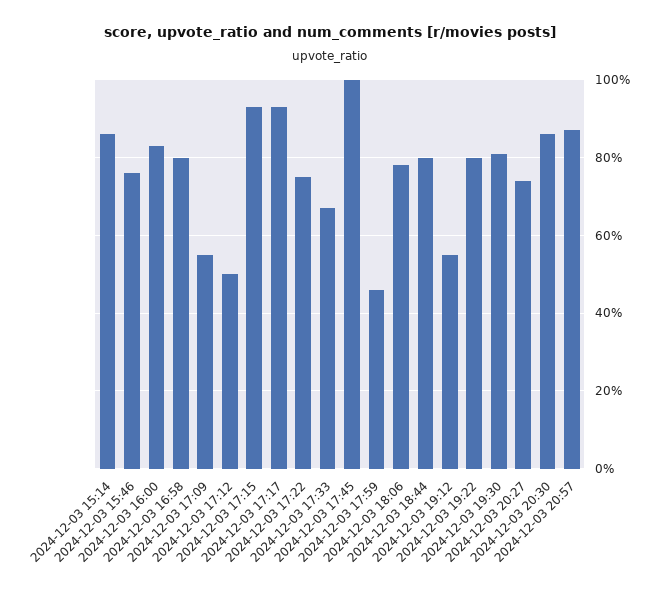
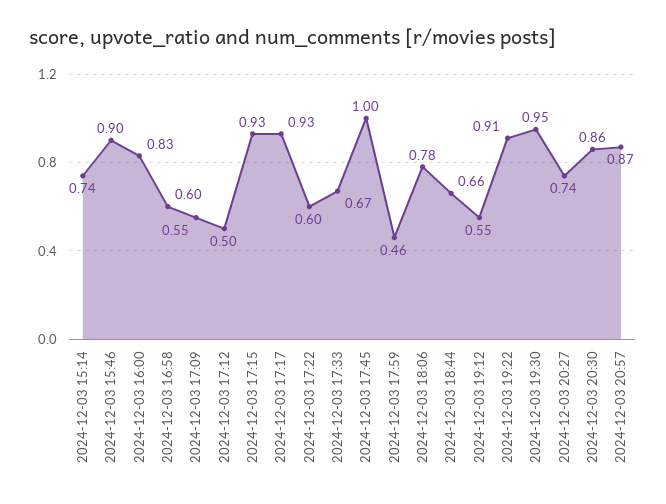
  {
-   "2024-12-03 15:14": 0.85,
+   "2024-12-03 15:14": 0.74,
-   "2024-12-03 15:46": 0.75,
+   "2024-12-03 15:46": 0.9,
    "2024-12-03 16:00": 0.83,
-   "2024-12-03 16:58": 0.8,
+   "2024-12-03 16:58": 0.6,
    "2024-12-03 17:09": 0.55,
    "2024-12-03 17:12": 0.5,
    "2024-12-03 17:15": 0.93,
    "2024-12-03 17:17": 0.93,
-   "2024-12-03 17:22": 0.75,
+   "2024-12-03 17:22": 0.6,
    "2024-12-03 17:33": 0.67,
    "2024-12-03 17:45": 1,
    "2024-12-03 17:59": 0.46,
    "2024-12-03 18:06": 0.78,
-   "2024-12-03 18:44": 0.8,
+   "2024-12-03 18:44": 0.66,
    "2024-12-03 19:12": 0.55,
-   "2024-12-03 19:22": 0.8,
+   "2024-12-03 19:22": 0.91,
-   "2024-12-03 19:30": 0.8,
+   "2024-12-03 19:30": 0.95,
    "2024-12-03 20:27": 0.74,
    "2024-12-03 20:30": 0.86,
    "2024-12-03 20:57": 0.87
  }

